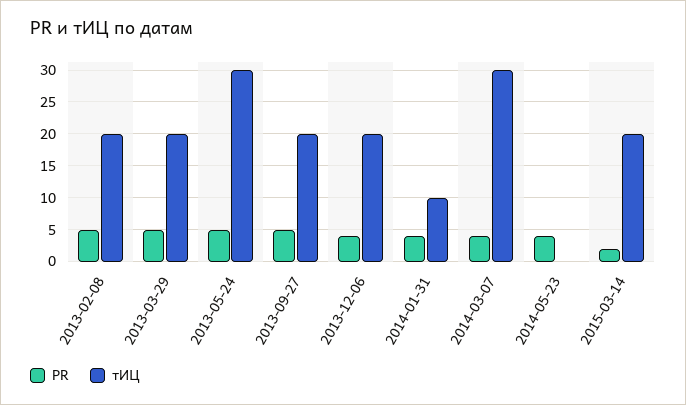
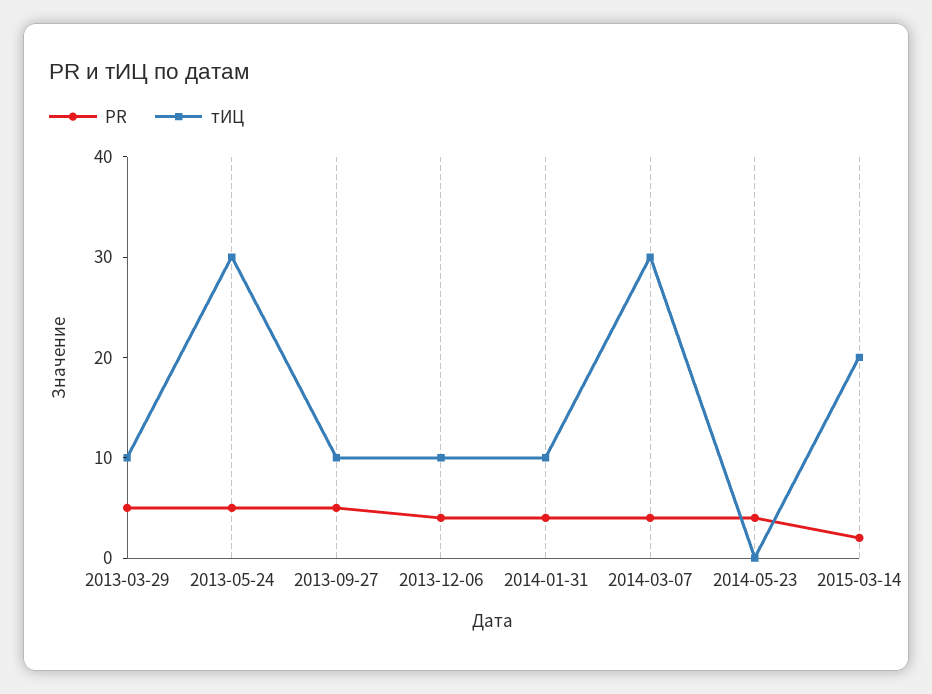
  {
    "PR": {
-     "2013-02-08": 5,
      "2013-03-29": 5,
      "2013-05-24": 5,
      "2013-09-27": 5,
      "2013-12-06": 4,
      "2014-01-31": 4,
      "2014-03-07": 4,
      "2014-05-23": 4,
      "2015-03-14": 2
    },
    "тИЦ": {
-     "2013-02-08": 20,
-     "2013-03-29": 20,
+     "2013-03-29": 10,
      "2013-05-24": 30,
-     "2013-09-27": 20,
+     "2013-09-27": 10,
-     "2013-12-06": 20,
+     "2013-12-06": 10,
      "2014-01-31": 10,
      "2014-03-07": 30,
      "2014-05-23": 0,
      "2015-03-14": 20
    }
  }

